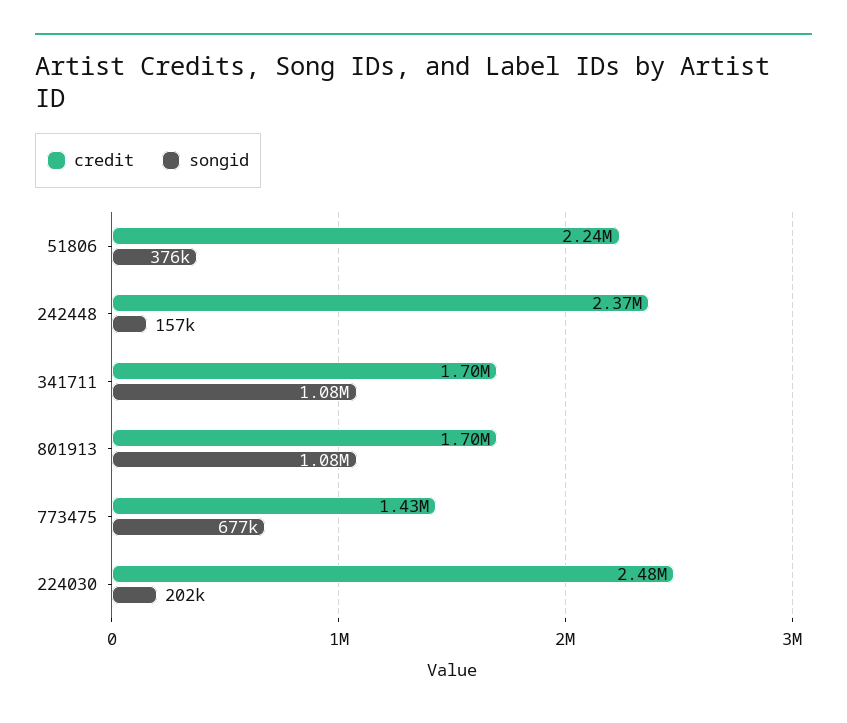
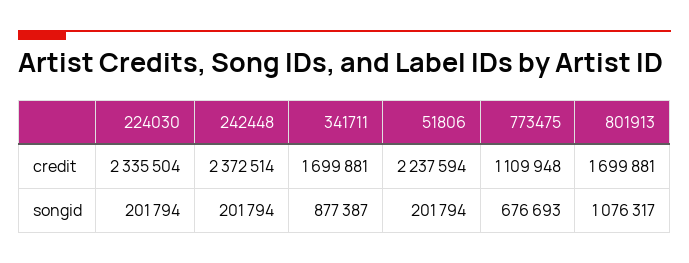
  {
    "credit": {
      "51806": 2237594,
      "242448": 2372514,
      "341711": 1699881,
      "801913": 1699881,
-     "773475": 1430000,
+     "773475": 1109948,
-     "224030": 2480000
+     "224030": 2335504
    },
    "songid": {
-     "51806": 376000,
+     "51806": 201794,
-     "242448": 157000,
+     "242448": 201794,
-     "341711": 1080000,
+     "341711": 877387,
      "801913": 1076317,
      "773475": 676693,
      "224030": 201794
    }
  }

